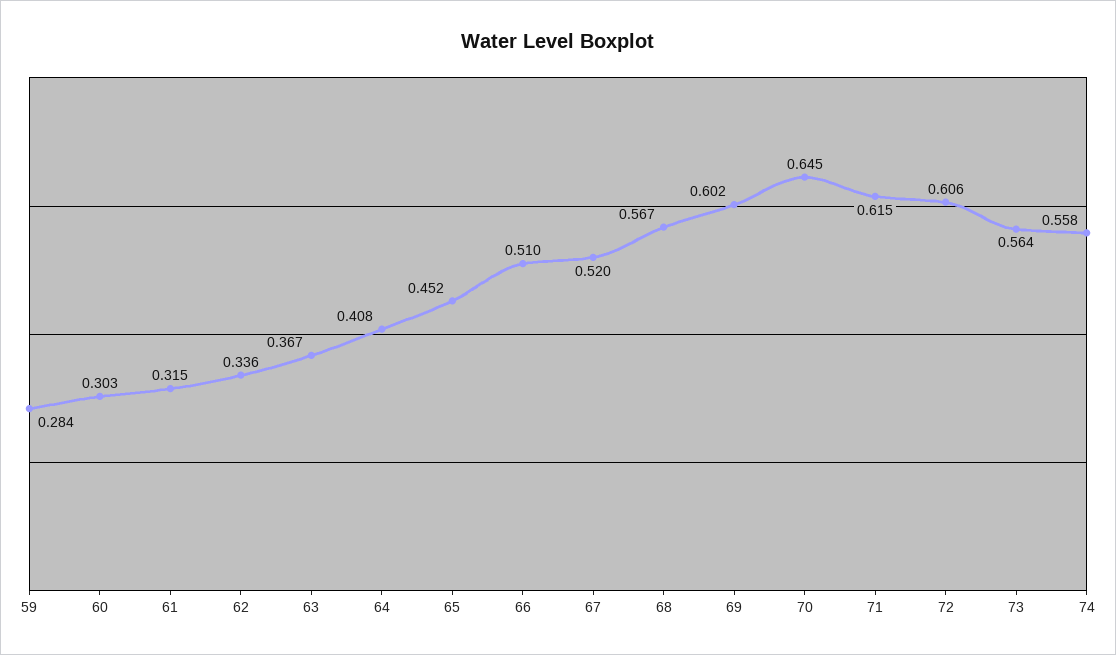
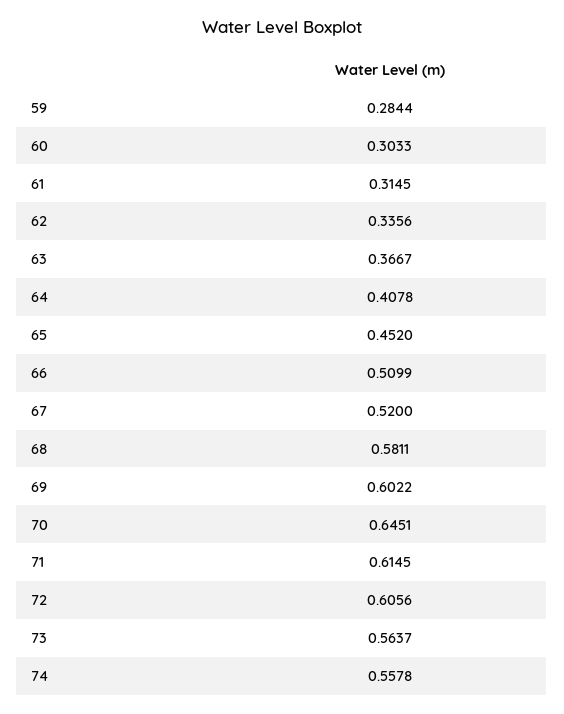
  {
    "59": 0.2844,
    "60": 0.3033,
    "61": 0.3145,
    "62": 0.3356,
    "63": 0.3667,
    "64": 0.4078,
    "65": 0.452,
    "66": 0.5099,
    "67": 0.52,
-   "68": 0.567,
+   "68": 0.5811,
    "69": 0.6022,
    "70": 0.6451,
    "71": 0.6145,
    "72": 0.6056,
    "73": 0.5637,
    "74": 0.5578
  }

